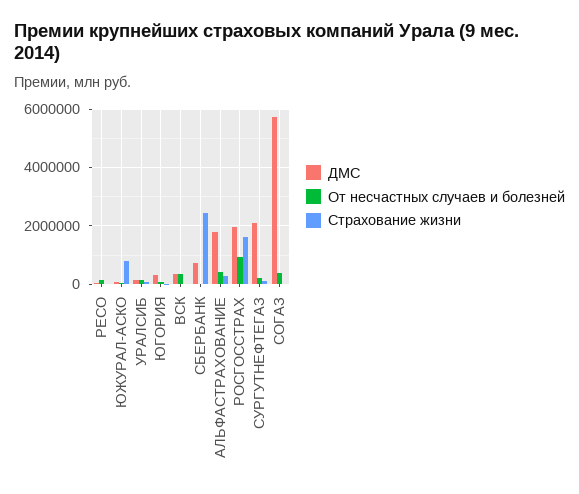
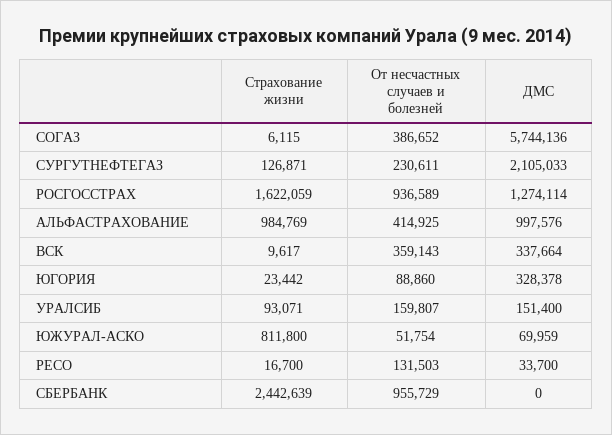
  {
    "ДМС": {
      "РЕСО": 33700,
      "ЮЖУРАЛ-АСКО": 69959,
      "УРАЛСИБ": 151400,
      "ЮГОРИЯ": 328378,
      "ВСК": 337664,
-     "СБЕРБАНК": 750000,
+     "СБЕРБАНК": 0,
-     "АЛЬФАСТРАХОВАНИЕ": 1750000,
+     "АЛЬФАСТРАХОВАНИЕ": 997576,
-     "РОСГОССТРАХ": 2000000,
+     "РОСГОССТРАХ": 1274114,
      "СУРГУТНЕФТЕГАЗ": 2105033,
      "СОГАЗ": 5744136
    },
    "От несчастных случаев и болезней": {
      "РЕСО": 131503,
      "ЮЖУРАЛ-АСКО": 51754,
      "УРАЛСИБ": 159807,
      "ЮГОРИЯ": 88860,
      "ВСК": 359143,
-     "СБЕРБАНК": 0,
+     "СБЕРБАНК": 955729,
      "АЛЬФАСТРАХОВАНИЕ": 414925,
      "РОСГОССТРАХ": 936589,
      "СУРГУТНЕФТЕГАЗ": 230611,
      "СОГАЗ": 386652
    },
    "Страхование жизни": {
      "РЕСО": 16700,
      "ЮЖУРАЛ-АСКО": 811800,
      "УРАЛСИБ": 93071,
      "ЮГОРИЯ": 23442,
      "ВСК": 9617,
      "СБЕРБАНК": 2442639,
-     "АЛЬФАСТРАХОВАНИЕ": 250000,
+     "АЛЬФАСТРАХОВАНИЕ": 984769,
      "РОСГОССТРАХ": 1622059,
      "СУРГУТНЕФТЕГАЗ": 126871,
      "СОГАЗ": 6115
    }
  }

